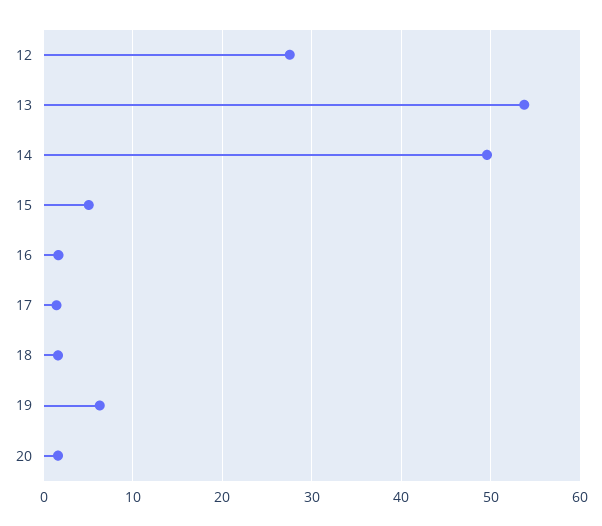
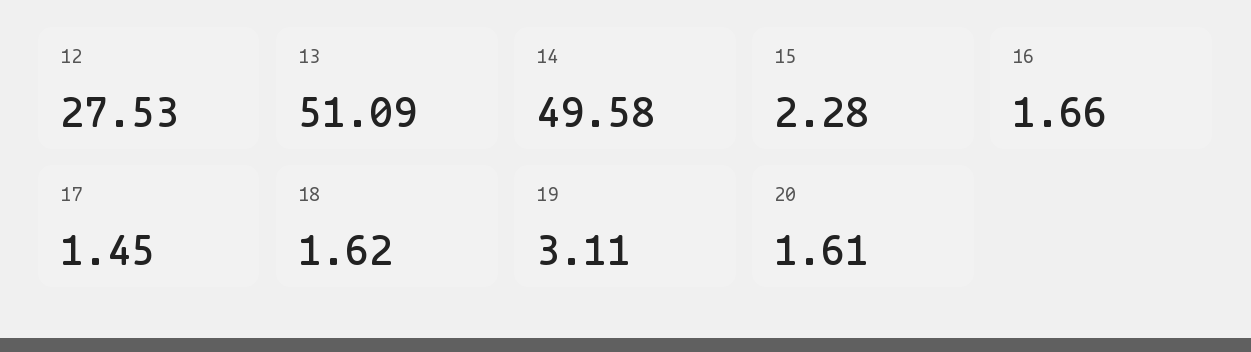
  {
    "12": 27.53,
-   "13": 54,
+   "13": 51.09,
    "14": 49.58,
-   "15": 5,
+   "15": 2.28,
    "16": 1.66,
    "17": 1.45,
    "18": 1.62,
-   "19": 6,
+   "19": 3.11,
    "20": 1.61
  }

